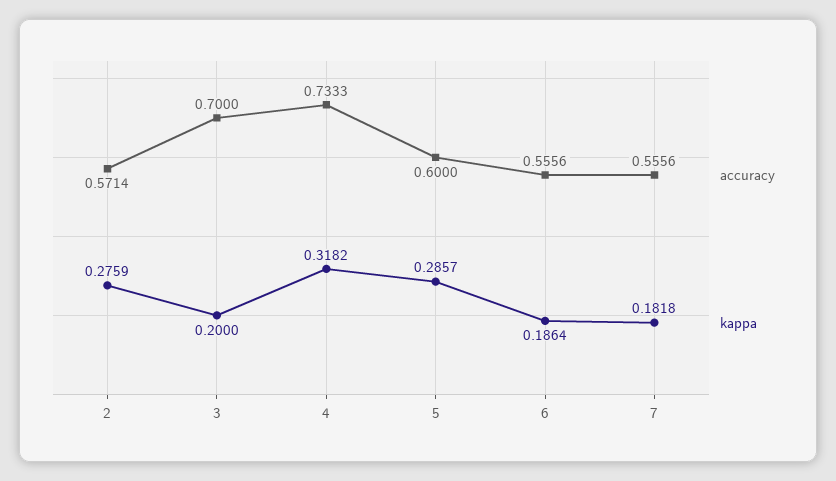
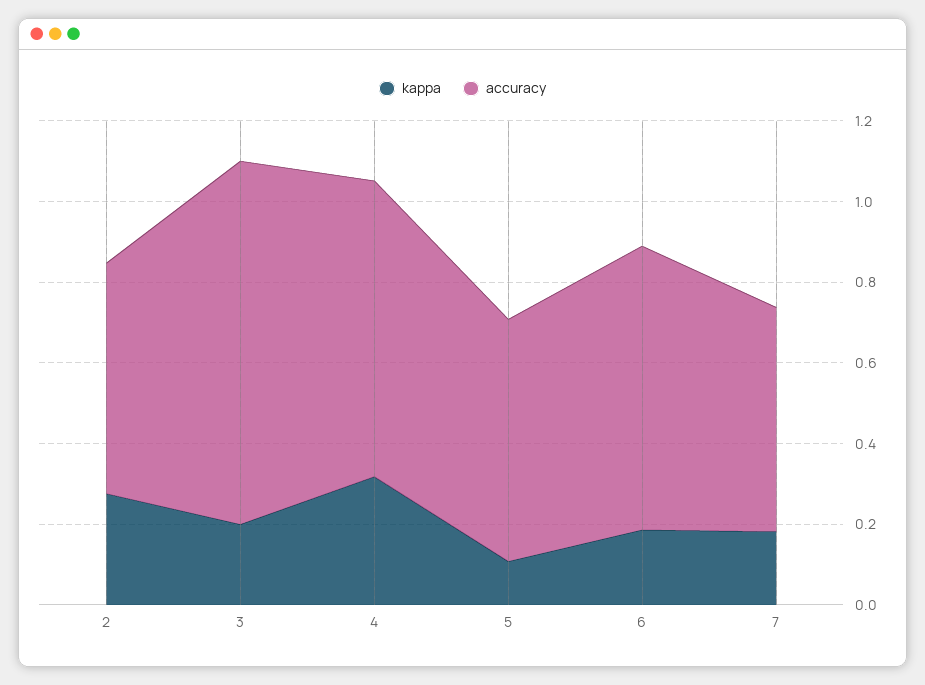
  {
    "accuracy": {
      "2": 0.5714,
-     "3": 0.7,
+     "3": 0.9,
      "4": 0.7333,
      "5": 0.6,
-     "6": 0.5556,
+     "6": 0.7,
      "7": 0.5556
    },
    "kappa": {
      "2": 0.2759,
      "3": 0.2,
      "4": 0.3182,
-     "5": 0.2857,
+     "5": 0.1,
      "6": 0.1864,
      "7": 0.1818
    }
  }

